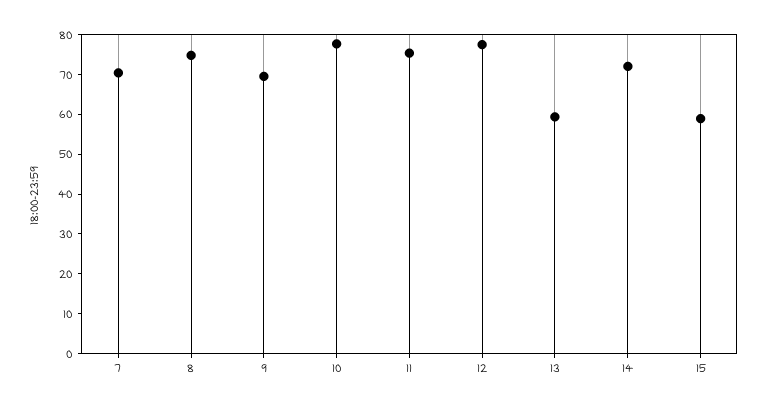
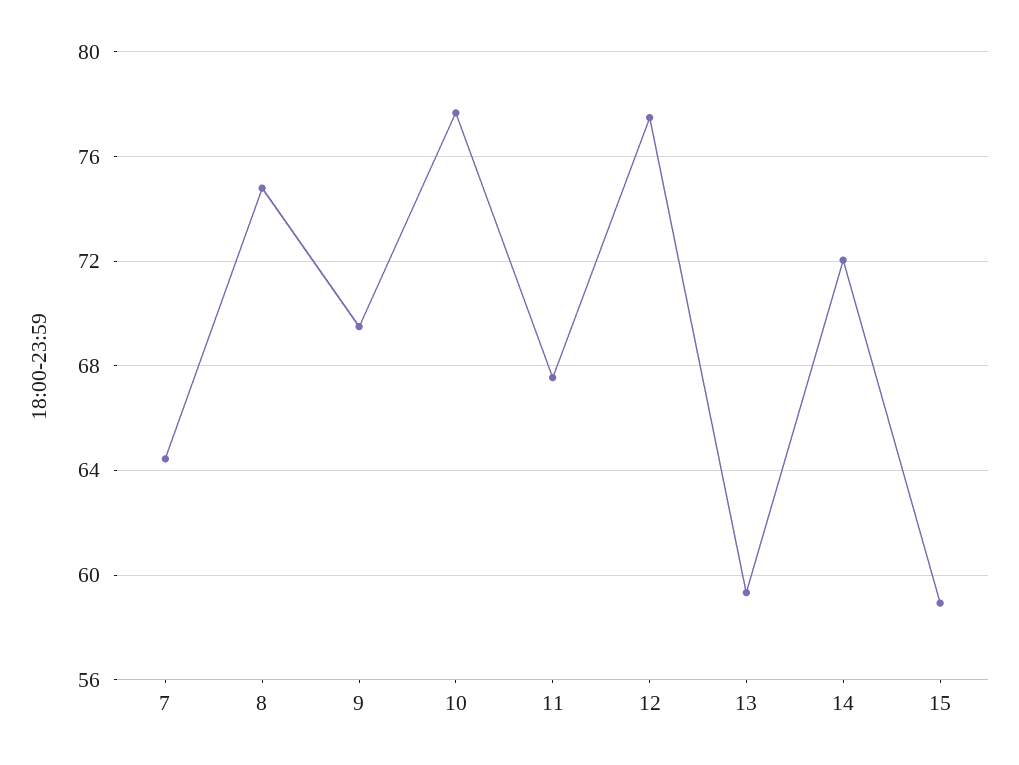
  {
-   "7": 70,
+   "7": 64.5,
    "8": 75,
    "9": 69.5,
    "10": 77.5,
-   "11": 75,
+   "11": 67.5,
    "12": 77.5,
    "13": 59.5,
    "14": 72,
    "15": 59
  }

